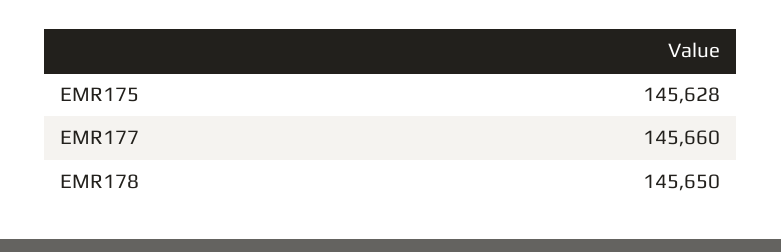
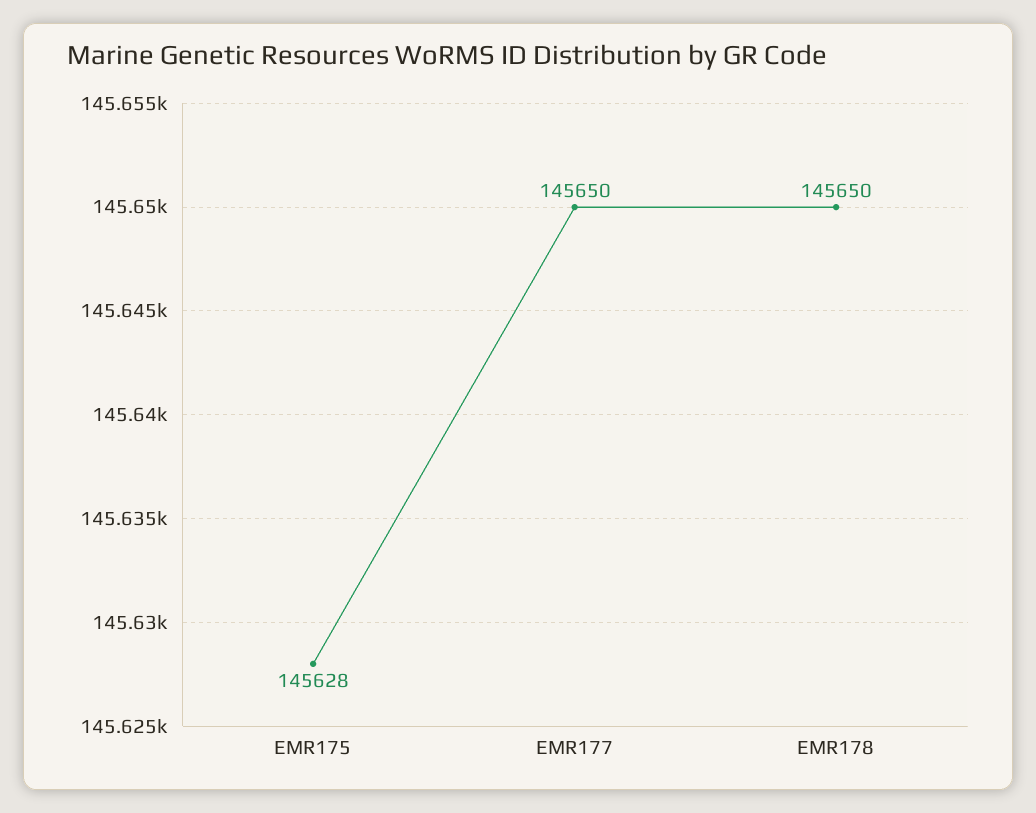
  {
    "EMR175": 145628,
-   "EMR177": 145660,
+   "EMR177": 145650,
    "EMR178": 145650
  }

